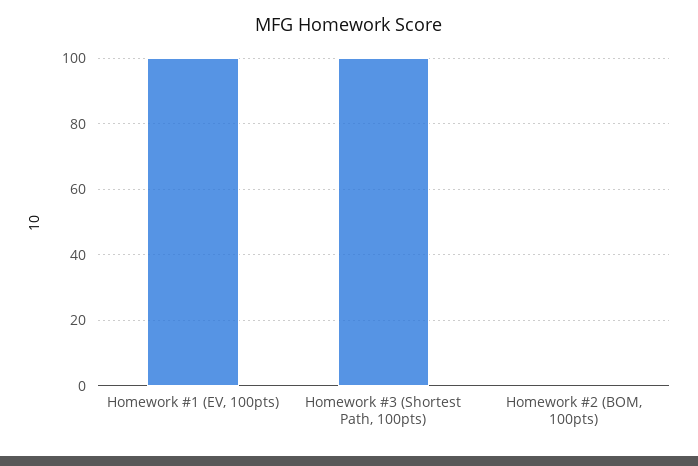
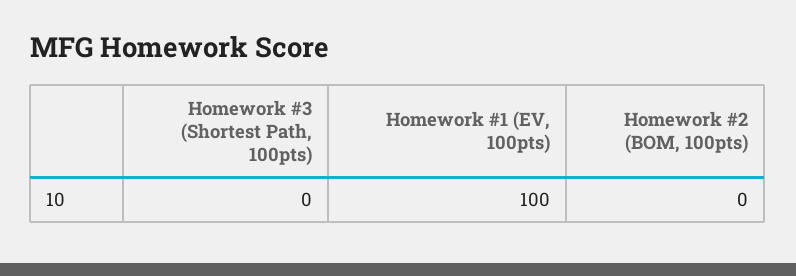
  {
    "Homework #1 (EV, 100pts)": 100,
-   "Homework #3 (Shortest Path, 100pts)": 100,
+   "Homework #3 (Shortest Path, 100pts)": 0,
    "Homework #2 (BOM, 100pts)": 0
  }

